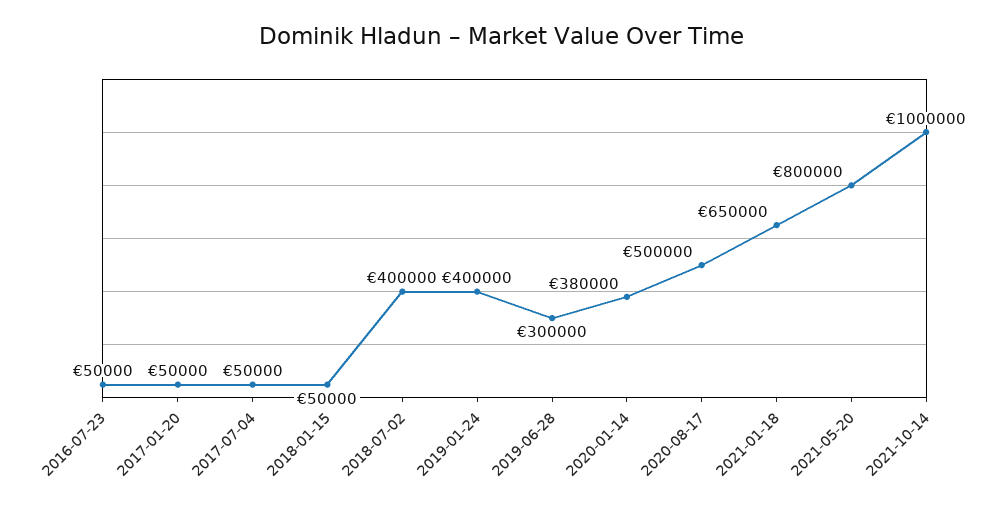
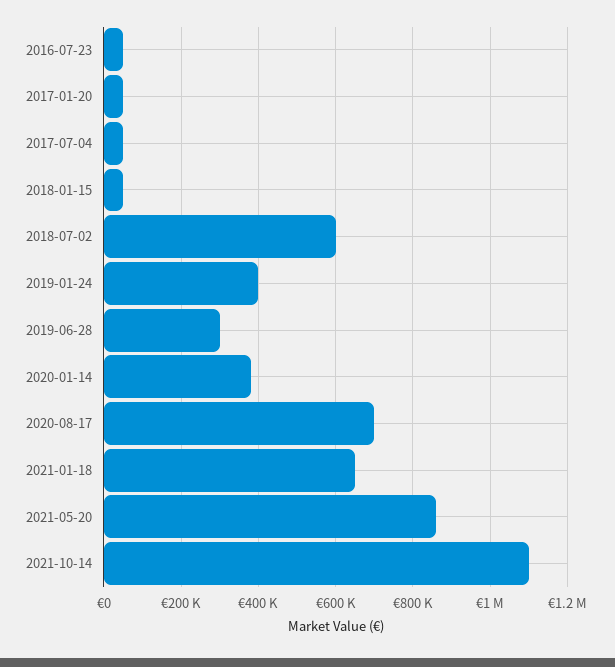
  {
    "2016-07-23": 50000,
    "2017-01-20": 50000,
    "2017-07-04": 50000,
    "2018-01-15": 50000,
-   "2018-07-02": 400000,
+   "2018-07-02": 600000,
    "2019-01-24": 400000,
    "2019-06-28": 300000,
    "2020-01-14": 380000,
-   "2020-08-17": 500000,
+   "2020-08-17": 700000,
    "2021-01-18": 650000,
-   "2021-05-20": 800000,
+   "2021-05-20": 860000,
-   "2021-10-14": 1000000
+   "2021-10-14": 1100000
  }

